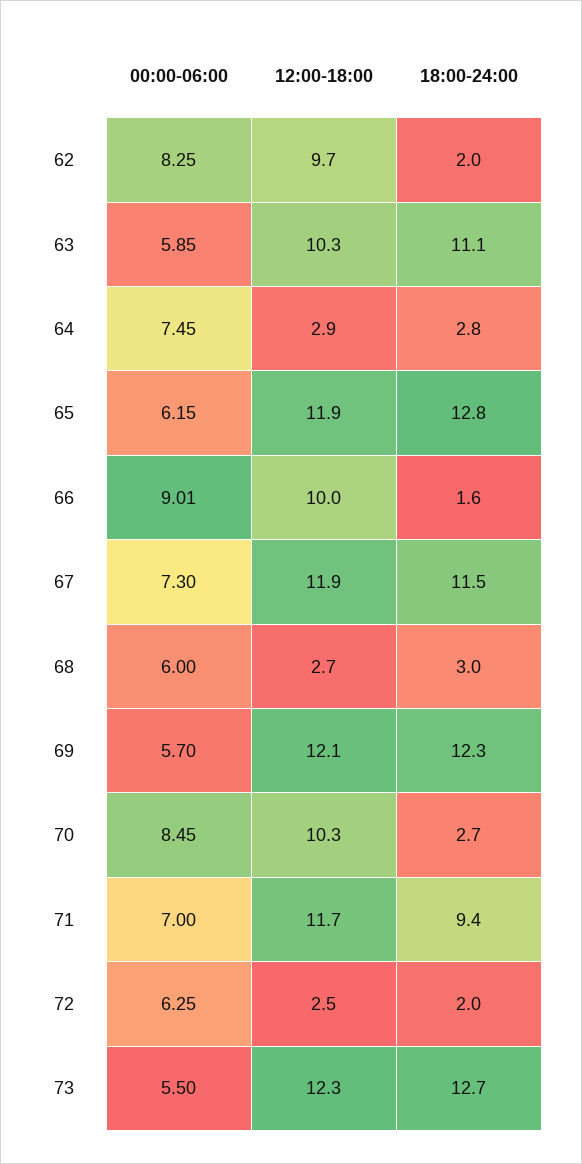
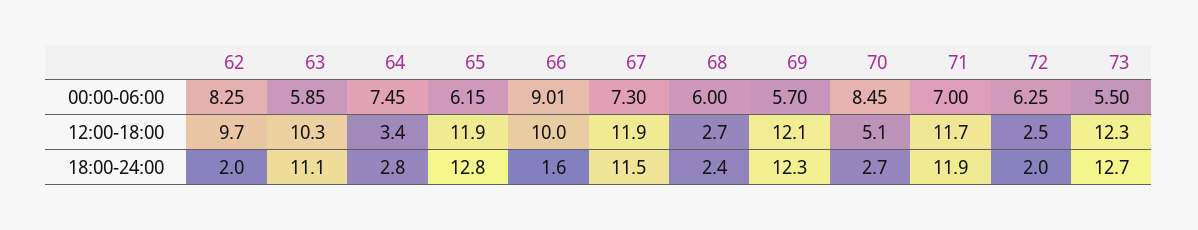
  {
    "00:00-06:00": {
      "62": 8.25,
      "63": 5.85,
      "64": 7.45,
      "65": 6.15,
      "66": 9.01,
      "67": 7.3,
      "68": 6,
      "69": 5.7,
      "70": 8.45,
      "71": 7,
      "72": 6.25,
      "73": 5.5
    },
    "12:00-18:00": {
      "62": 9.7,
      "63": 10.3,
-     "64": 2.9,
+     "64": 3.4,
      "65": 11.9,
      "66": 10,
      "67": 11.9,
      "68": 2.7,
      "69": 12.1,
-     "70": 10.3,
+     "70": 5.1,
      "71": 11.7,
      "72": 2.5,
      "73": 12.3
    },
    "18:00-24:00": {
      "62": 2,
      "63": 11.1,
      "64": 2.8,
      "65": 12.8,
      "66": 1.6,
      "67": 11.5,
-     "68": 3,
+     "68": 2.4,
      "69": 12.3,
      "70": 2.7,
-     "71": 9.4,
+     "71": 11.9,
      "72": 2,
      "73": 12.7
    }
  }

